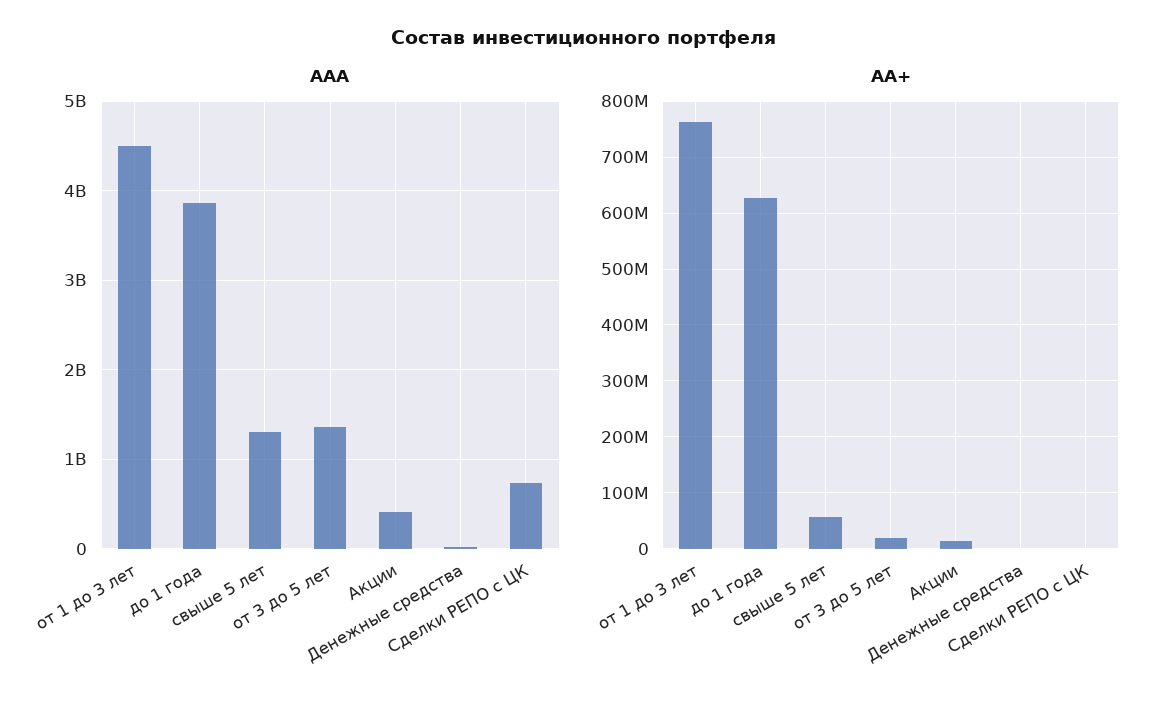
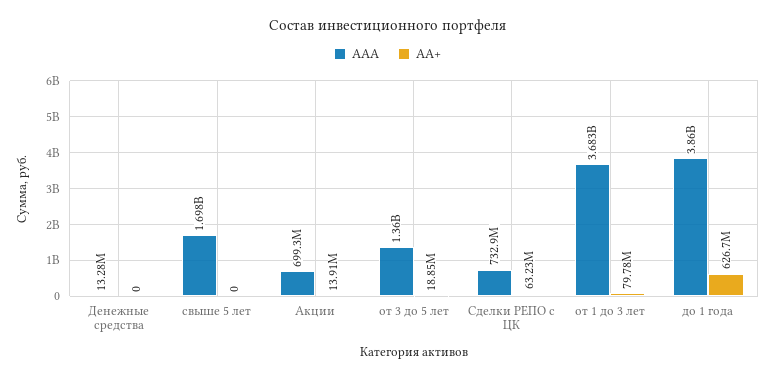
  {
    "ААА": {
-     "от 1 до 3 лет": 4500000000,
+     "от 1 до 3 лет": 3683000000,
      "до 1 года": 3860000000,
-     "свыше 5 лет": 1300000000,
+     "свыше 5 лет": 1698000000,
      "от 3 до 5 лет": 1360000000,
-     "Акции": 400000000,
+     "Акции": 699300000,
      "Денежные средства": 13280000,
      "Сделки РЕПО с ЦК": 732900000
    },
    "АА+": {
-     "от 1 до 3 лет": 760000000,
+     "от 1 до 3 лет": 79780000,
      "до 1 года": 626700000,
-     "свыше 5 лет": 60000000,
+     "свыше 5 лет": 0,
      "от 3 до 5 лет": 18850000,
      "Акции": 13910000,
      "Денежные средства": 0,
-     "Сделки РЕПО с ЦК": 0
+     "Сделки РЕПО с ЦК": 63230000
    }
  }

